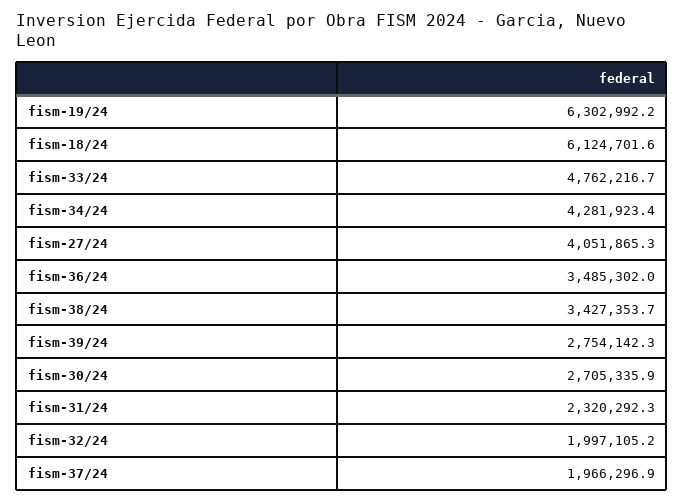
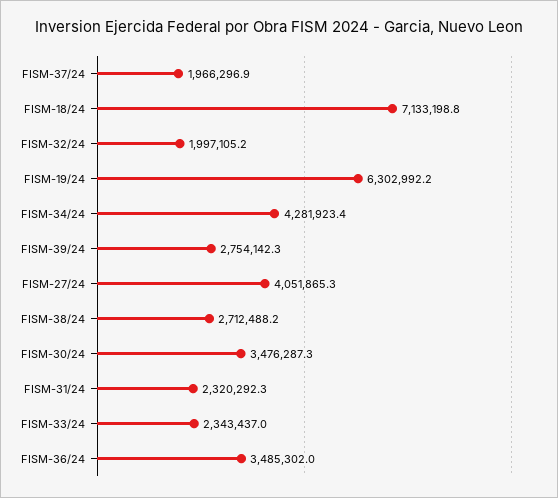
  {
    "fism-19/24": 6302992.2,
-   "fism-18/24": 6124701.6,
+   "fism-18/24": 7133198.8,
-   "fism-33/24": 4762216.7,
+   "fism-33/24": 2343437,
    "fism-34/24": 4281923.4,
    "fism-27/24": 4051865.3,
    "fism-36/24": 3485302,
-   "fism-38/24": 3427353.7,
+   "fism-38/24": 2712488.2,
    "fism-39/24": 2754142.3,
-   "fism-30/24": 2705335.9,
+   "fism-30/24": 3476287.3,
    "fism-31/24": 2320292.3,
    "fism-32/24": 1997105.2,
    "fism-37/24": 1966296.9
  }

